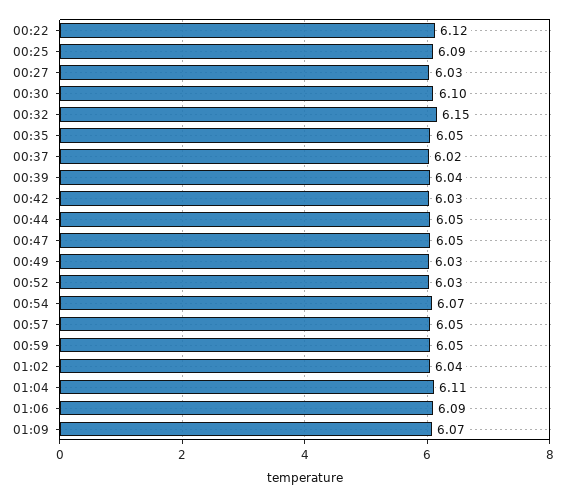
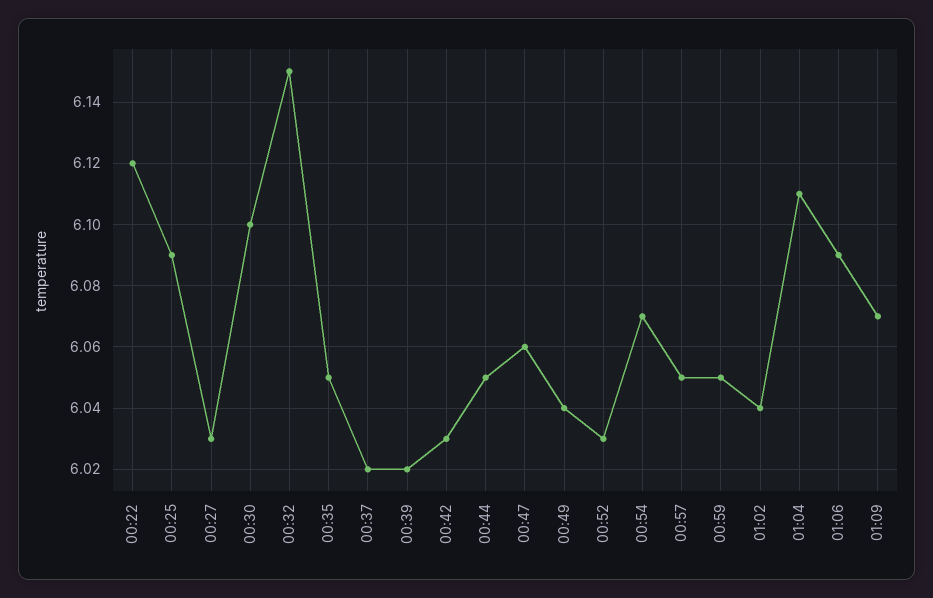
  {
    "00:22": 6.12,
    "00:25": 6.09,
    "00:27": 6.03,
    "00:30": 6.1,
    "00:32": 6.15,
    "00:35": 6.05,
    "00:37": 6.02,
-   "00:39": 6.04,
+   "00:39": 6.02,
    "00:42": 6.03,
    "00:44": 6.05,
-   "00:47": 6.05,
+   "00:47": 6.06,
-   "00:49": 6.03,
+   "00:49": 6.04,
    "00:52": 6.03,
    "00:54": 6.07,
    "00:57": 6.05,
    "00:59": 6.05,
    "01:02": 6.04,
    "01:04": 6.11,
    "01:06": 6.09,
    "01:09": 6.07
  }

